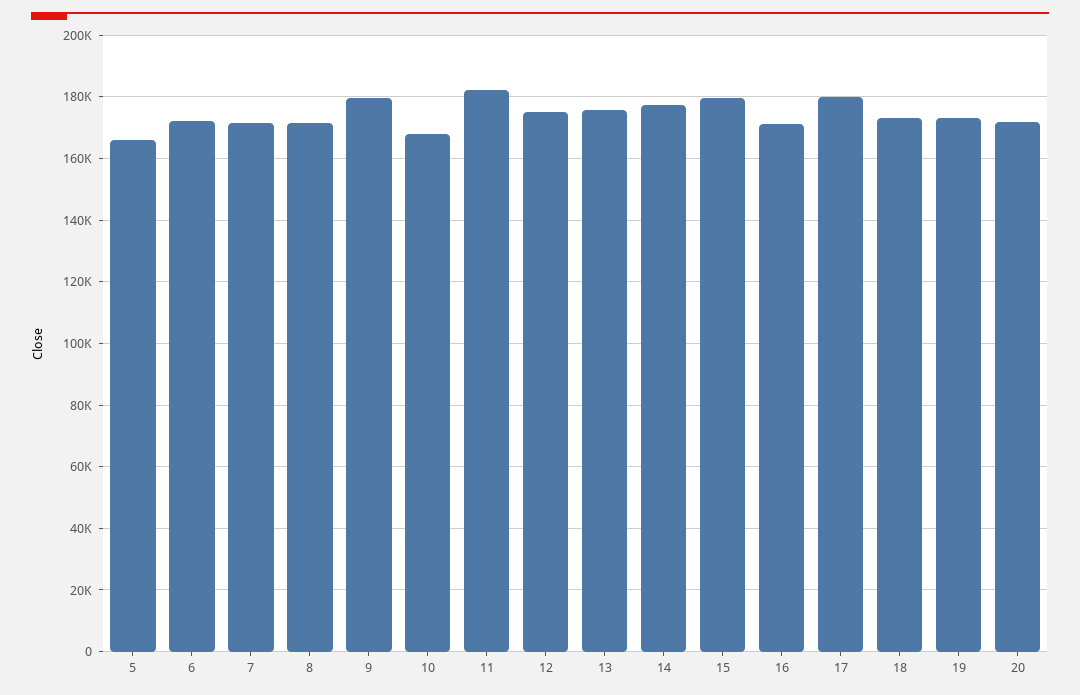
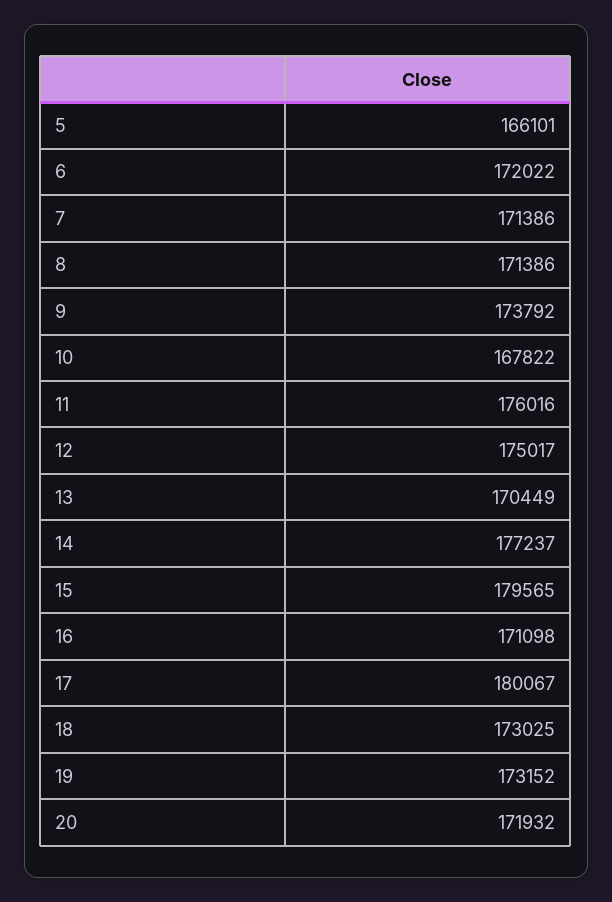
  {
    "5": 166101,
    "6": 172022,
    "7": 171386,
    "8": 171386,
-   "9": 180000,
+   "9": 173792,
    "10": 167822,
-   "11": 182000,
+   "11": 176016,
    "12": 175017,
-   "13": 176000,
+   "13": 170449,
    "14": 177237,
    "15": 179565,
    "16": 171098,
    "17": 180067,
    "18": 173025,
    "19": 173152,
    "20": 171932
  }

